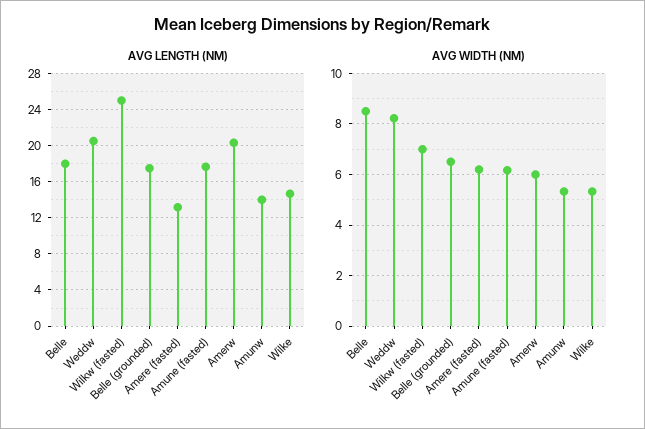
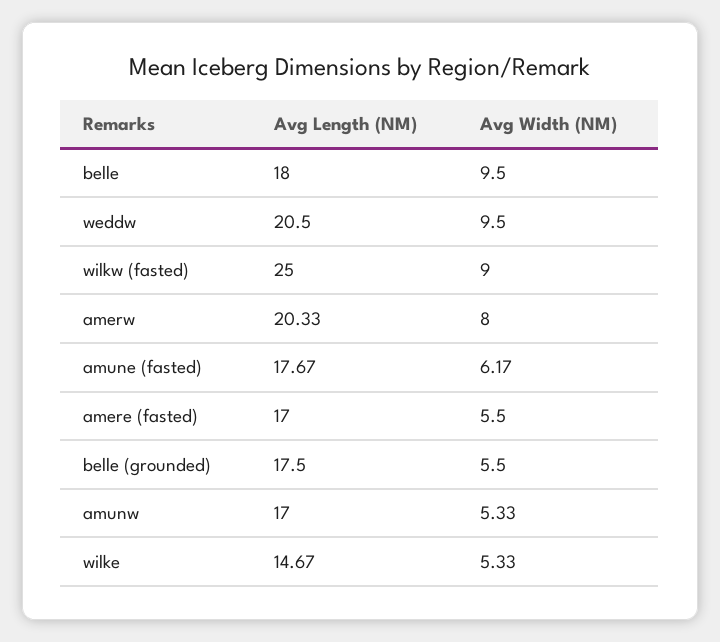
  {
    "AVG LENGTH (NM)": {
      "Belle": 18,
      "Weddw": 20.5,
      "Wilkw (fasted)": 25,
      "Belle (grounded)": 17.5,
-     "Amere (fasted)": 13,
+     "Amere (fasted)": 17,
      "Amune (fasted)": 17.67,
      "Amerw": 20.33,
-     "Amunw": 14,
+     "Amunw": 17,
      "Wilke": 14.67
    },
    "AVG WIDTH (NM)": {
-     "Belle": 8.5,
+     "Belle": 9.5,
-     "Weddw": 8.25,
+     "Weddw": 9.5,
-     "Wilkw (fasted)": 7,
+     "Wilkw (fasted)": 9,
-     "Belle (grounded)": 6.5,
+     "Belle (grounded)": 5.5,
-     "Amere (fasted)": 6.25,
+     "Amere (fasted)": 5.5,
      "Amune (fasted)": 6.17,
-     "Amerw": 6,
+     "Amerw": 8,
      "Amunw": 5.33,
      "Wilke": 5.33
    }
  }

